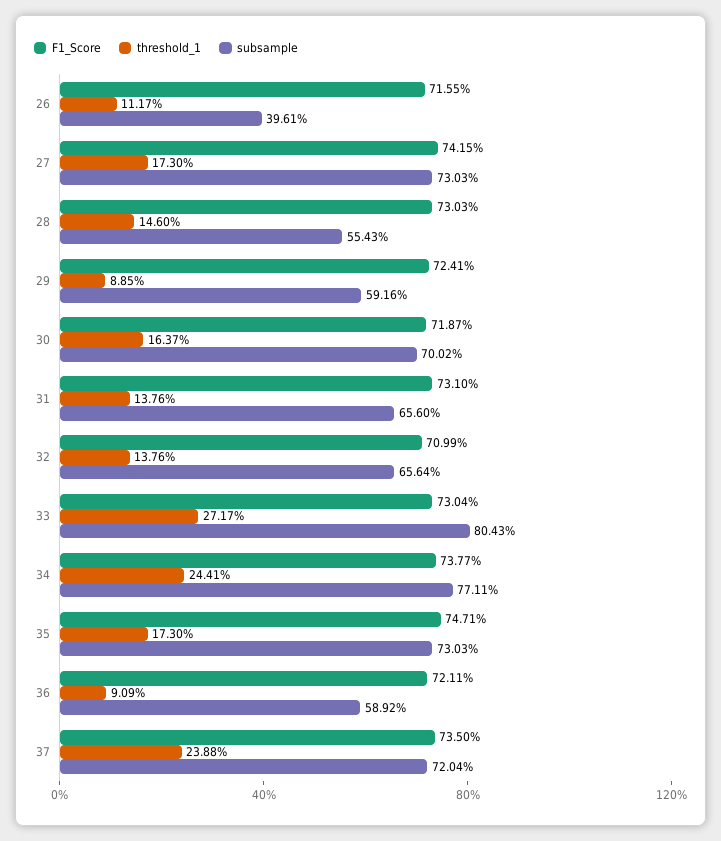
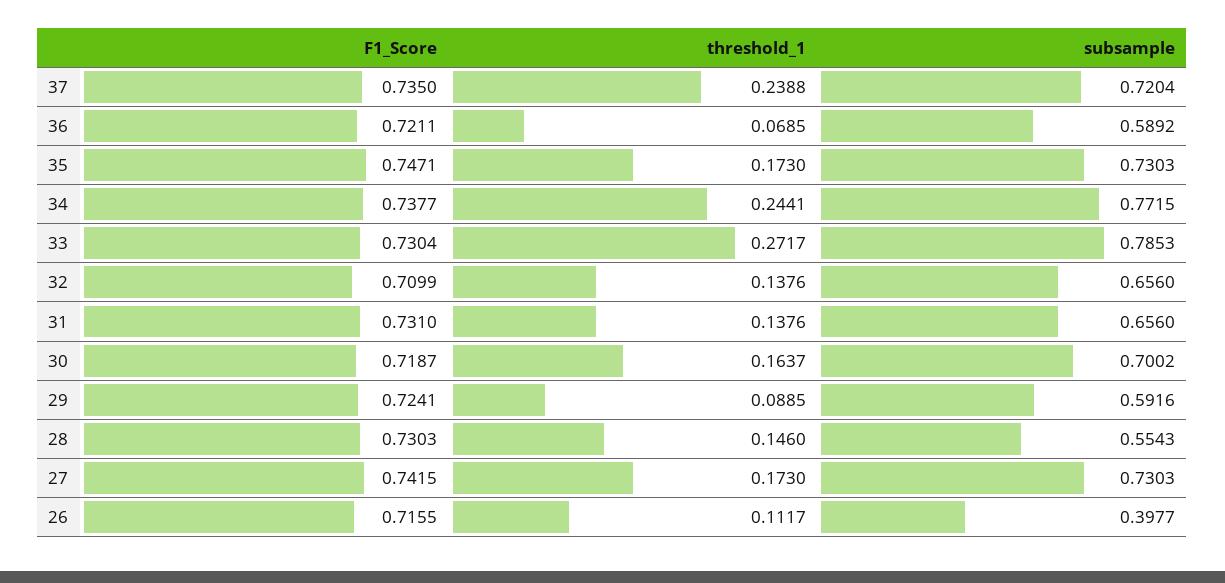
  {
    "F1_Score": {
      "26": 0.7155,
      "27": 0.7415,
      "28": 0.7303,
      "29": 0.7241,
      "30": 0.7187,
      "31": 0.731,
      "32": 0.7099,
      "33": 0.7304,
      "34": 0.7377,
      "35": 0.7471,
      "36": 0.7211,
      "37": 0.735
    },
    "threshold_1": {
      "26": 0.1117,
      "27": 0.173,
      "28": 0.146,
      "29": 0.0885,
      "30": 0.1637,
      "31": 0.1376,
      "32": 0.1376,
      "33": 0.2717,
      "34": 0.2441,
      "35": 0.173,
-     "36": 0.0909,
+     "36": 0.0685,
      "37": 0.2388
    },
    "subsample": {
-     "26": 0.3961,
+     "26": 0.3977,
      "27": 0.7303,
      "28": 0.5543,
      "29": 0.5916,
      "30": 0.7002,
      "31": 0.656,
-     "32": 0.6564,
+     "32": 0.656,
-     "33": 0.8043,
+     "33": 0.7853,
-     "34": 0.7711,
+     "34": 0.7715,
      "35": 0.7303,
      "36": 0.5892,
      "37": 0.7204
    }
  }

